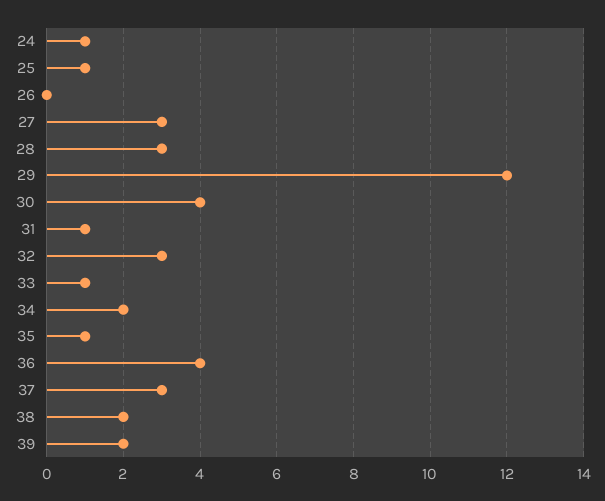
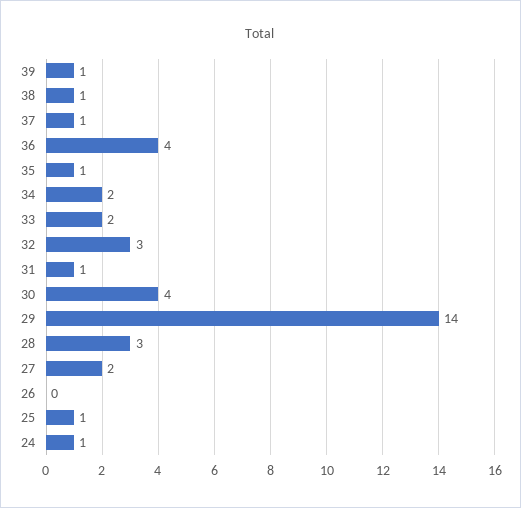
  {
    "24": 1,
    "25": 1,
    "26": 0,
-   "27": 3,
+   "27": 2,
    "28": 3,
-   "29": 12,
+   "29": 14,
    "30": 4,
    "31": 1,
    "32": 3,
-   "33": 1,
+   "33": 2,
    "34": 2,
    "35": 1,
    "36": 4,
-   "37": 3,
+   "37": 1,
-   "38": 2,
+   "38": 1,
-   "39": 2
+   "39": 1
  }

